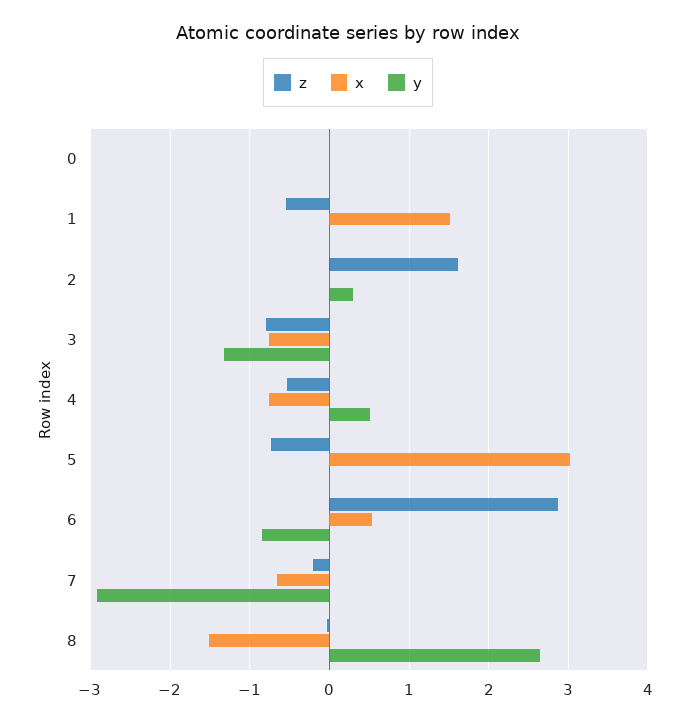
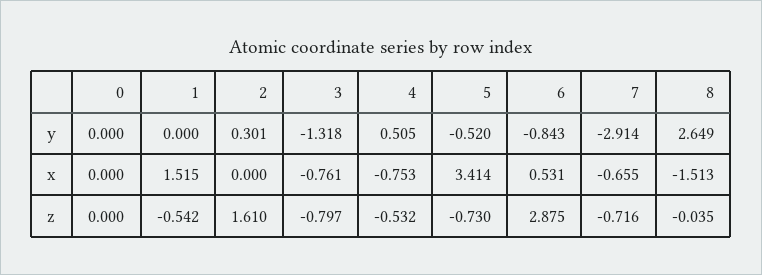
  {
    "z": {
      "0": 0,
      "1": -0.542,
      "2": 1.61,
      "3": -0.797,
      "4": -0.532,
      "5": -0.73,
      "6": 2.875,
-     "7": -0.2,
+     "7": -0.716,
      "8": -0.035
    },
    "x": {
      "0": 0,
      "1": 1.515,
      "2": 0,
      "3": -0.761,
      "4": -0.753,
-     "5": 3,
+     "5": 3.414,
      "6": 0.531,
      "7": -0.655,
      "8": -1.513
    },
    "y": {
      "0": 0,
      "1": 0,
      "2": 0.301,
      "3": -1.318,
      "4": 0.505,
-     "5": 0,
+     "5": -0.52,
      "6": -0.843,
      "7": -2.914,
      "8": 2.649
    }
  }

